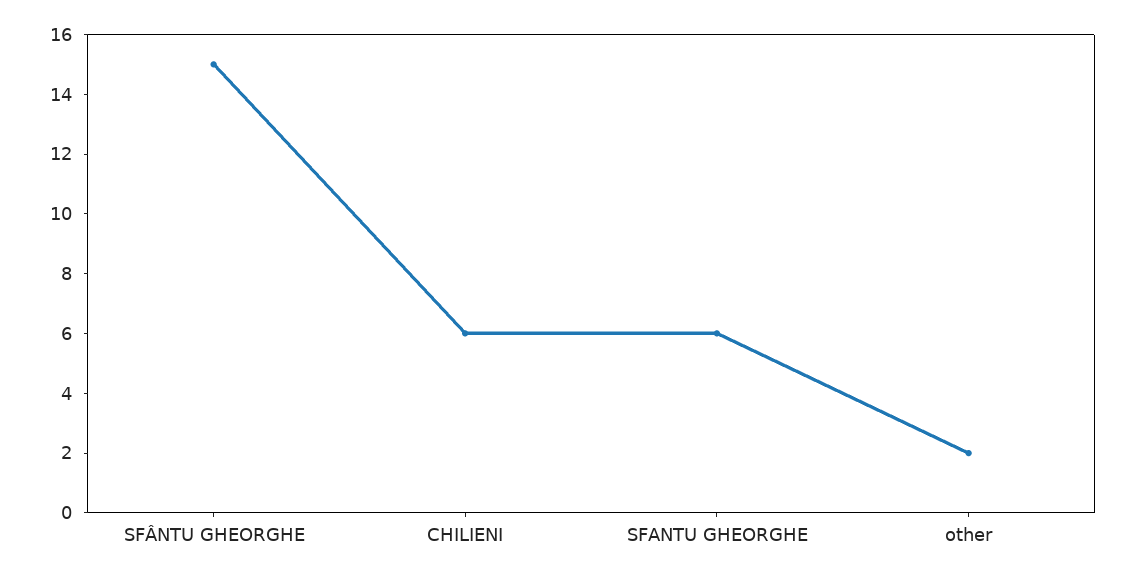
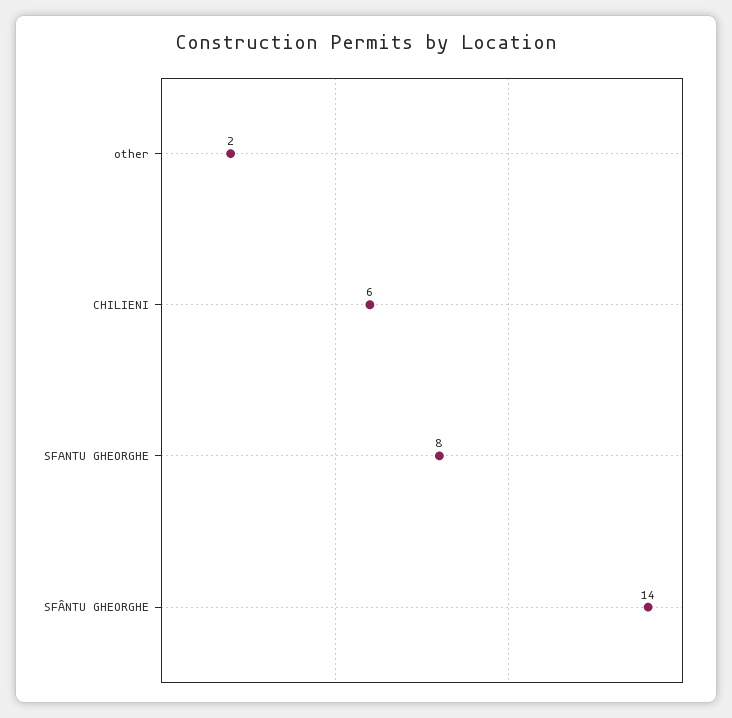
  {
-   "SFÂNTU GHEORGHE": 15,
+   "SFÂNTU GHEORGHE": 14,
    "CHILIENI": 6,
-   "SFANTU GHEORGHE": 6,
+   "SFANTU GHEORGHE": 8,
    "other": 2
  }

